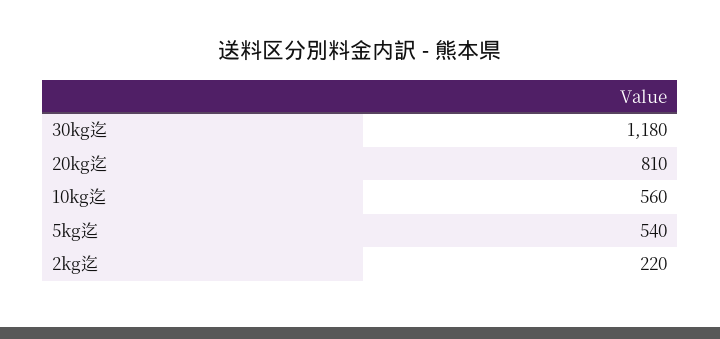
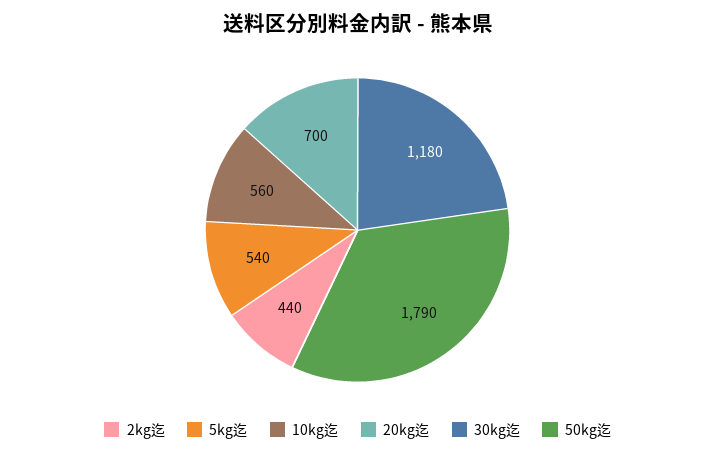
  {
    "30kg迄": 1180,
-   "20kg迄": 810,
+   "20kg迄": 700,
    "10kg迄": 560,
    "5kg迄": 540,
-   "2kg迄": 220
+   "2kg迄": 440,
+   "50kg迄": 1790
  }

